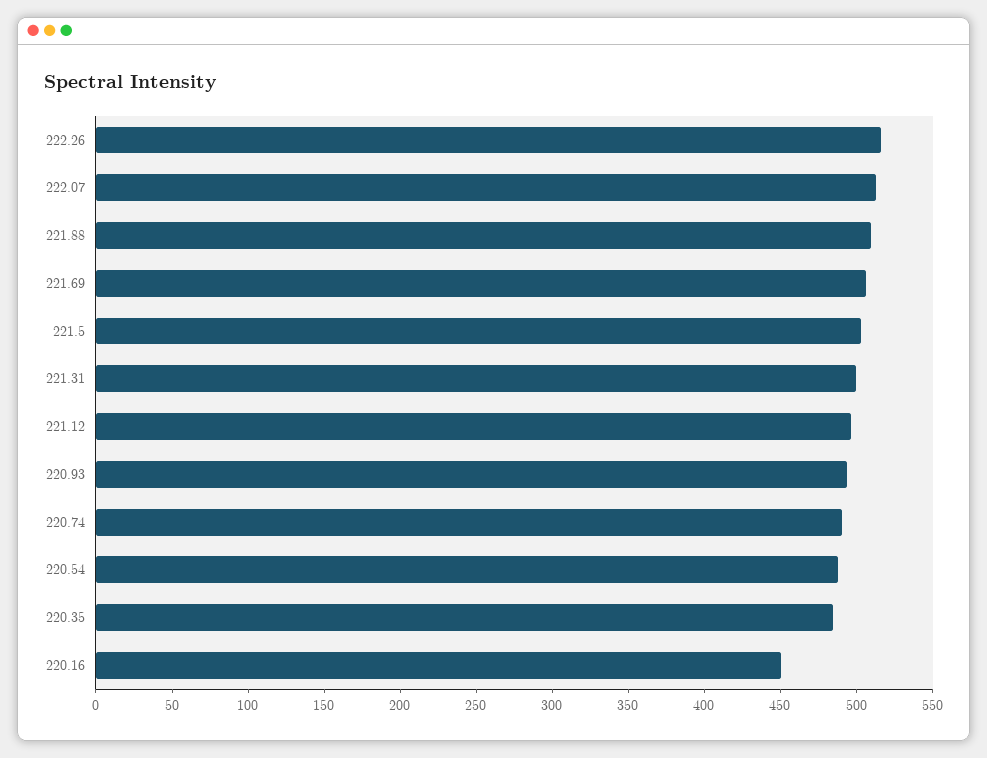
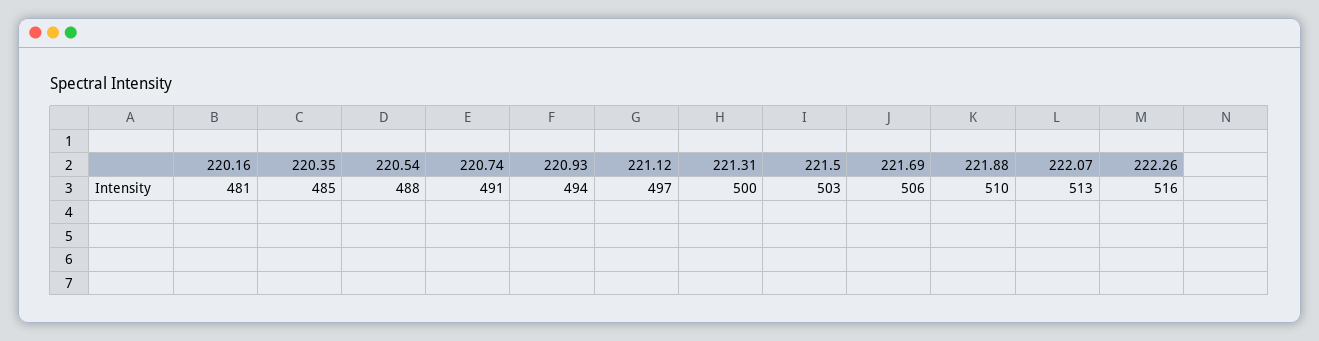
  {
    "222.26": 516,
    "222.07": 513,
    "221.88": 510,
    "221.69": 506,
    "221.5": 503,
    "221.31": 500,
    "221.12": 497,
    "220.93": 494,
    "220.74": 491,
    "220.54": 488,
    "220.35": 485,
-   "220.16": 450
+   "220.16": 481
  }

